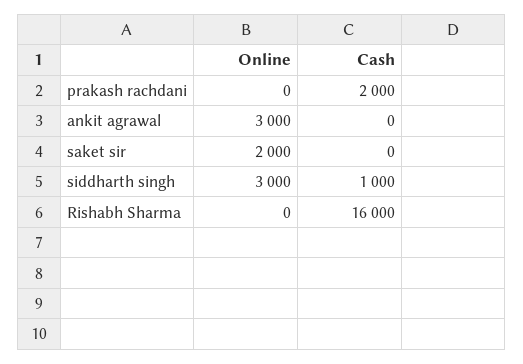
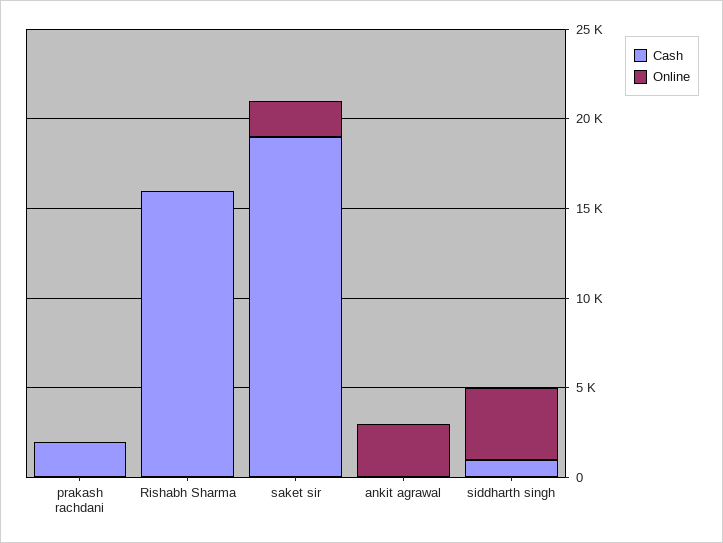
  {
    "Online": {
      "prakash rachdani": 0,
      "ankit agrawal": 3000,
      "saket sir": 2000,
-     "siddharth singh": 3000,
+     "siddharth singh": 4000,
      "Rishabh Sharma": 0
    },
    "Cash": {
      "prakash rachdani": 2000,
      "ankit agrawal": 0,
-     "saket sir": 0,
+     "saket sir": 19000,
      "siddharth singh": 1000,
      "Rishabh Sharma": 16000
    }
  }

